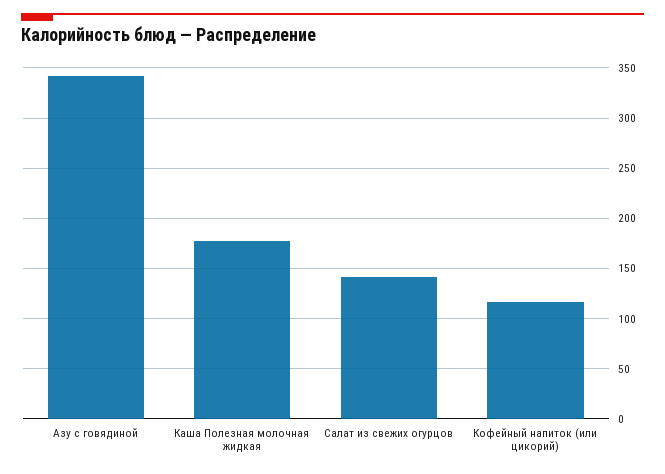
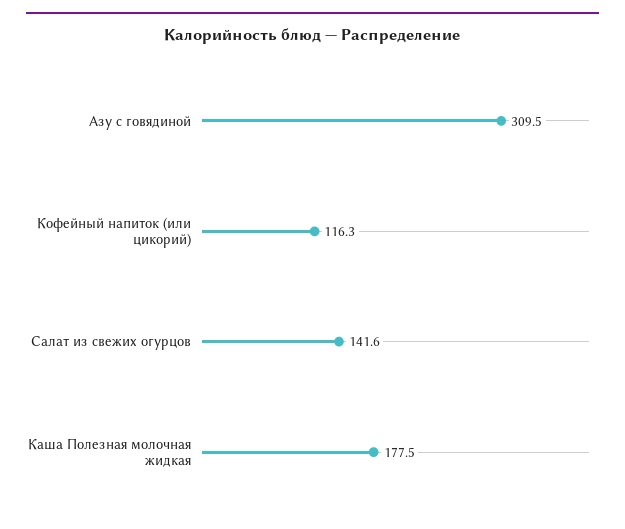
  {
-   "Азу с говядиной": 340,
+   "Азу с говядиной": 309.5,
    "Каша Полезная молочная жидкая": 177.5,
    "Салат из свежих огурцов": 141.6,
    "Кофейный напиток (или цикорий)": 116.3
  }

